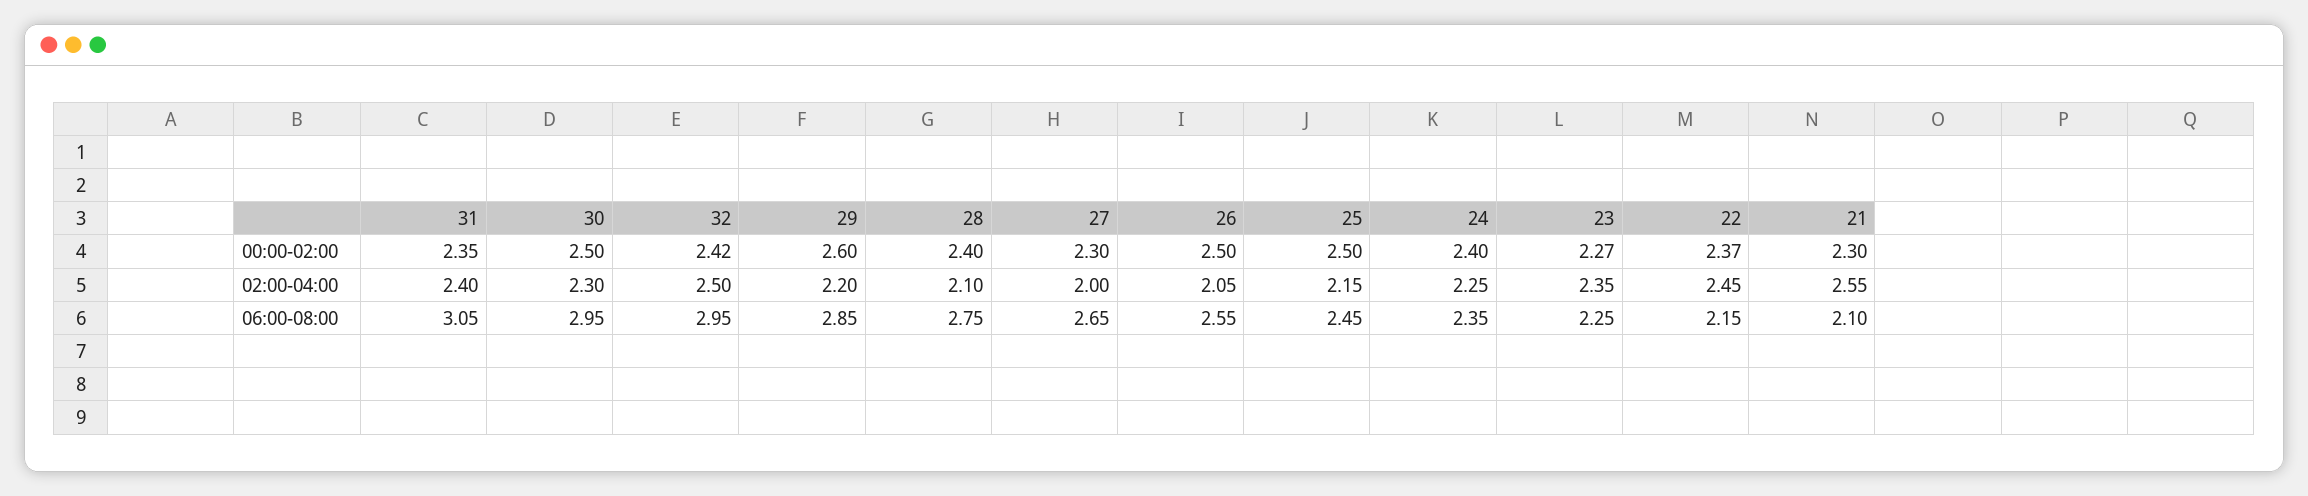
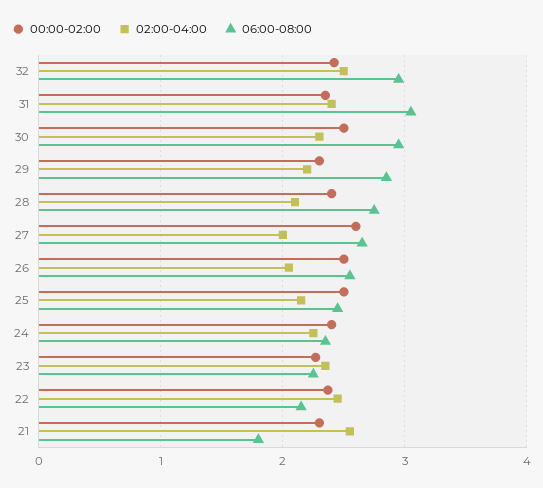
  {
    "00:00-02:00": {
      "31": 2.35,
      "30": 2.5,
      "32": 2.42,
-     "29": 2.6,
+     "29": 2.3,
      "28": 2.4,
-     "27": 2.3,
+     "27": 2.6,
      "26": 2.5,
      "25": 2.5,
      "24": 2.4,
      "23": 2.27,
      "22": 2.37,
      "21": 2.3
    },
    "02:00-04:00": {
      "31": 2.4,
      "30": 2.3,
      "32": 2.5,
      "29": 2.2,
      "28": 2.1,
      "27": 2,
      "26": 2.05,
      "25": 2.15,
      "24": 2.25,
      "23": 2.35,
      "22": 2.45,
      "21": 2.55
    },
    "06:00-08:00": {
      "31": 3.05,
      "30": 2.95,
      "32": 2.95,
      "29": 2.85,
      "28": 2.75,
      "27": 2.65,
      "26": 2.55,
      "25": 2.45,
      "24": 2.35,
      "23": 2.25,
      "22": 2.15,
-     "21": 2.1
+     "21": 1.8
    }
  }

